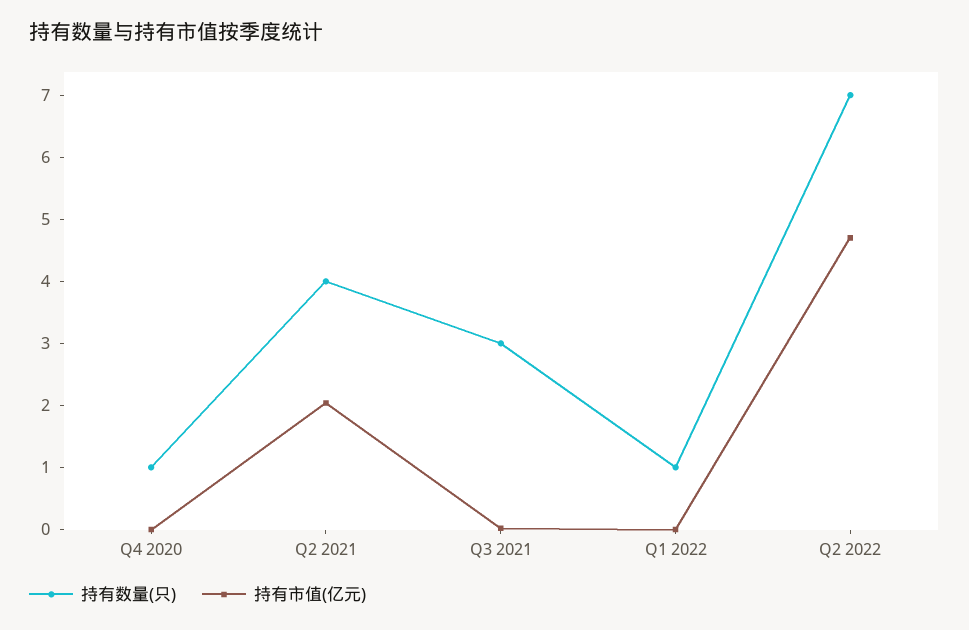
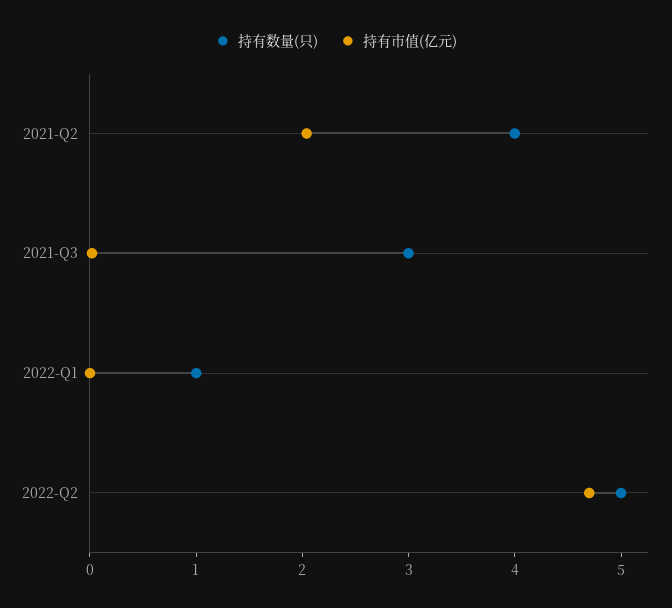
  {
    "持有数量(只)": {
-     "Q4 2020": 1,
      "Q2 2021": 4,
      "Q3 2021": 3,
      "Q1 2022": 1,
-     "Q2 2022": 7
+     "Q2 2022": 5
    },
    "持有市值(亿元)": {
-     "Q4 2020": 0,
      "Q2 2021": 2,
      "Q3 2021": 0,
      "Q1 2022": 0,
      "Q2 2022": 4.8
    }
  }

